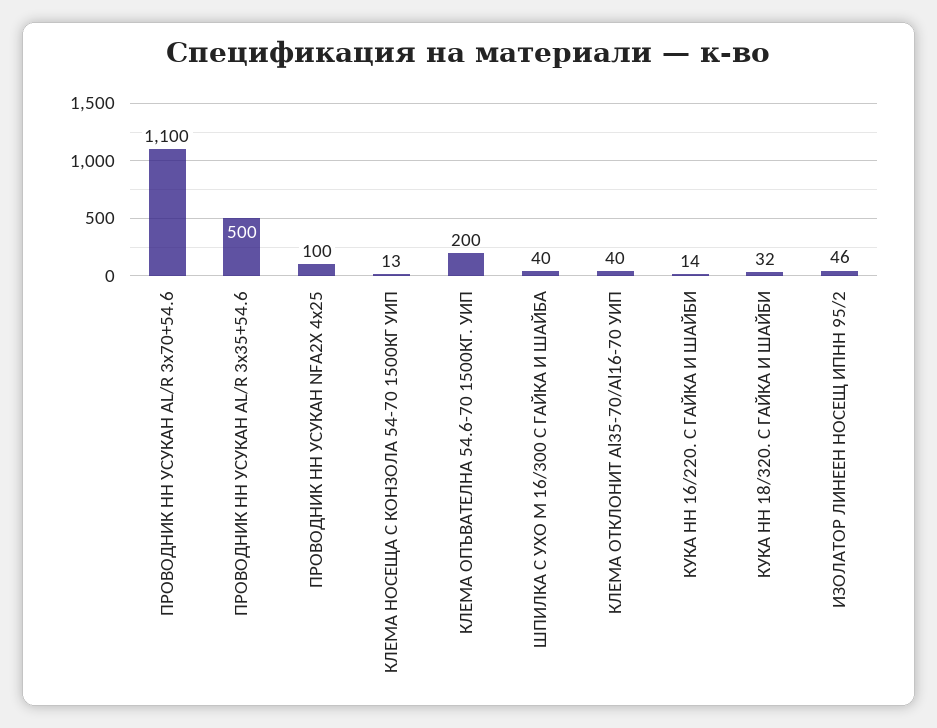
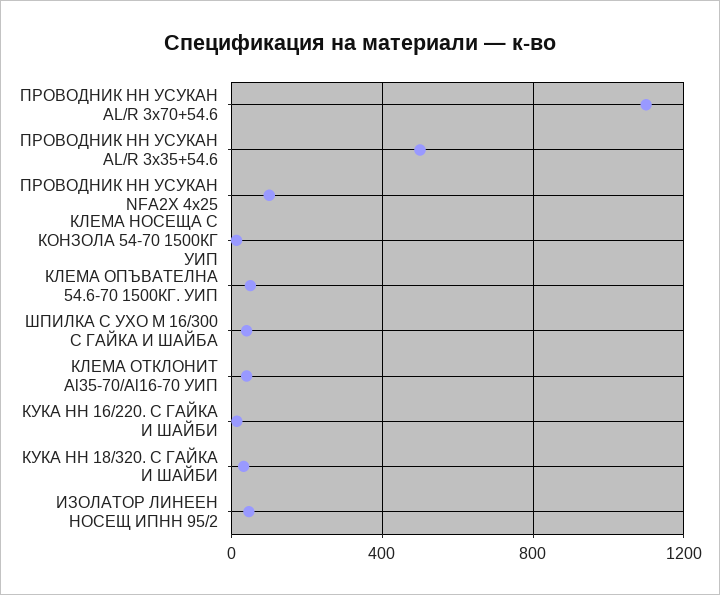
  {
    "ПРОВОДНИК НН УСУКАН AL/R 3х70+54.6": 1100,
    "ПРОВОДНИК НН УСУКАН AL/R 3х35+54.6": 500,
    "ПРОВОДНИК НН УСУКАН NFA2X 4х25": 100,
    "КЛЕМА НОСЕЩА С КОНЗОЛА 54-70 1500КГ УИП": 13,
-   "КЛЕМА ОПЪВАТЕЛНА 54.6-70 1500КГ. УИП": 200,
+   "КЛЕМА ОПЪВАТЕЛНА 54.6-70 1500КГ. УИП": 50,
    "ШПИЛКА С УХО М 16/300 С ГАЙКА И ШАЙБА": 40,
    "КЛЕМА ОТКЛОНИТ Al35-70/Al16-70 УИП": 40,
    "КУКА НН 16/220. С ГАЙКА И ШАЙБИ": 14,
    "КУКА НН 18/320. С ГАЙКА И ШАЙБИ": 32,
    "ИЗОЛАТОР ЛИНЕЕН НОСЕЩ ИПНН 95/2": 46
  }

